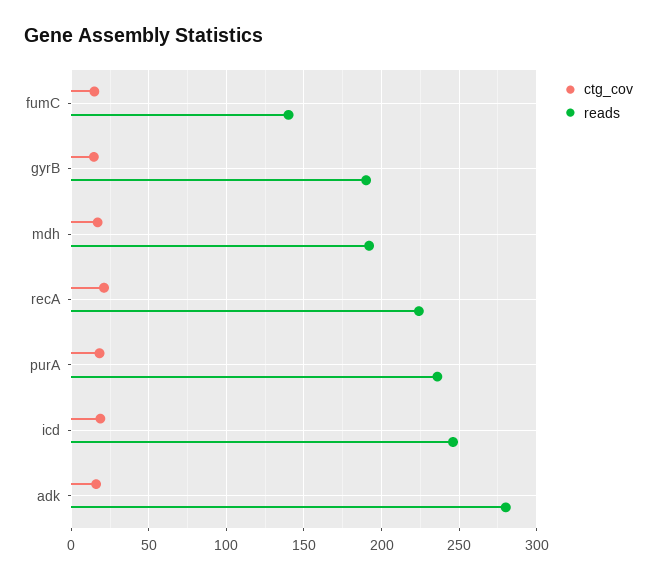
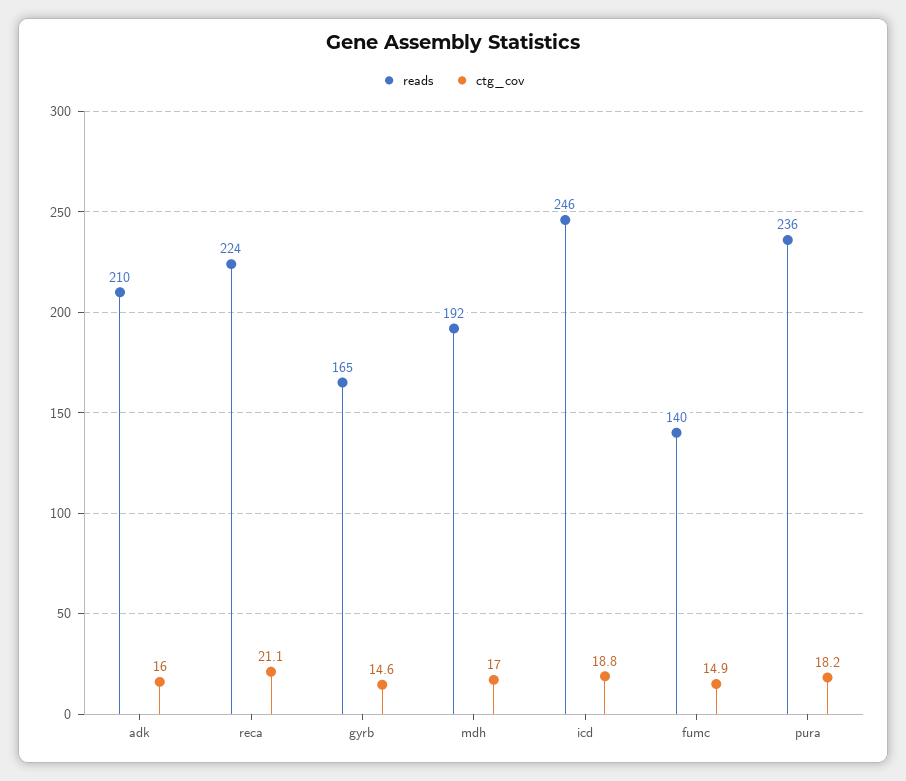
  {
    "ctg_cov": {
      "fumC": 14.9,
      "gyrB": 14.6,
      "mdh": 17,
      "recA": 21.1,
      "purA": 18.2,
      "icd": 18.8,
      "adk": 16
    },
    "reads": {
      "fumC": 140,
-     "gyrB": 190,
+     "gyrB": 165,
      "mdh": 192,
      "recA": 224,
      "purA": 236,
      "icd": 246,
-     "adk": 280
+     "adk": 210
    }
  }

